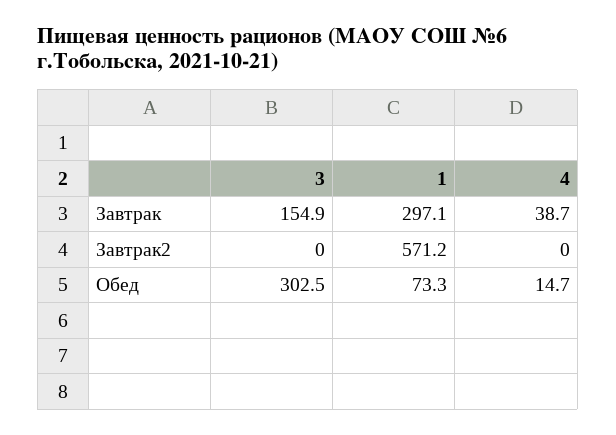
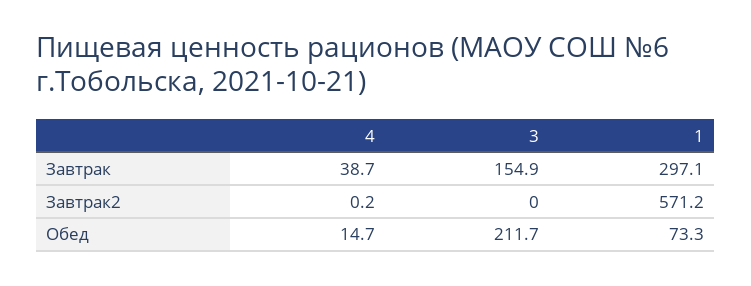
  {
    "3": {
      "Завтрак": 154.9,
      "Завтрак2": 0,
-     "Обед": 302.5
+     "Обед": 211.7
    },
    "1": {
      "Завтрак": 297.1,
      "Завтрак2": 571.2,
      "Обед": 73.3
    },
    "4": {
      "Завтрак": 38.7,
-     "Завтрак2": 0,
+     "Завтрак2": 0.2,
      "Обед": 14.7
    }
  }

